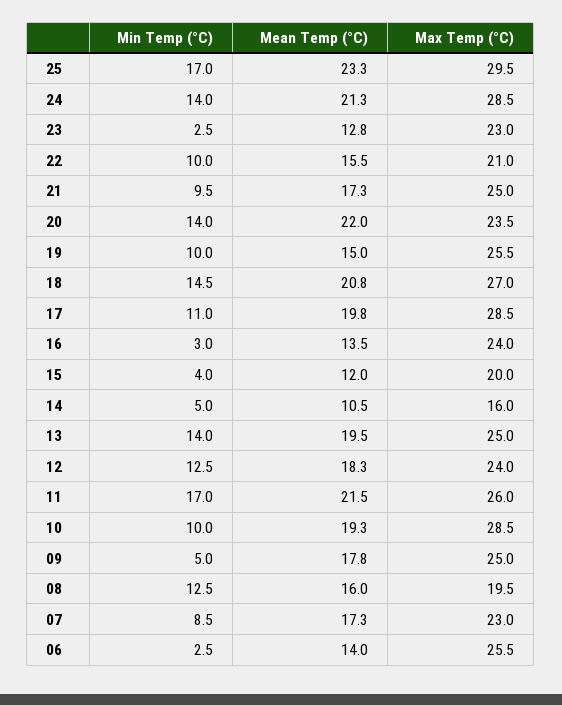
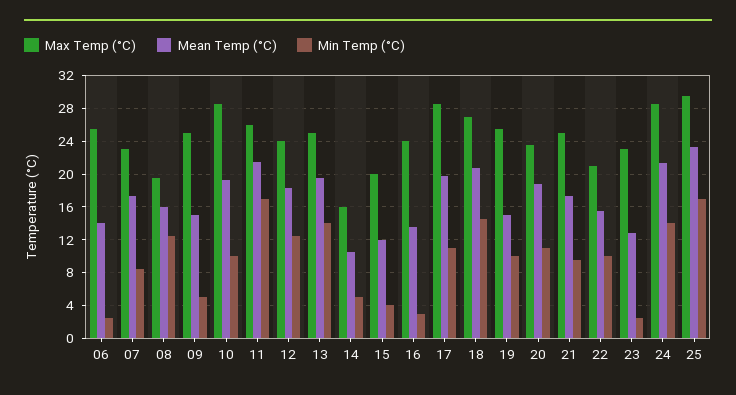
  {
    "Min Temp (°C)": {
      "25": 17,
      "24": 14,
      "23": 2.5,
      "22": 10,
      "21": 9.5,
-     "20": 14,
+     "20": 11,
      "19": 10,
      "18": 14.5,
      "17": 11,
      "16": 3,
      "15": 4,
      "14": 5,
      "13": 14,
      "12": 12.5,
      "11": 17,
      "10": 10,
      "09": 5,
      "08": 12.5,
      "07": 8.5,
      "06": 2.5
    },
    "Mean Temp (°C)": {
      "25": 23.3,
      "24": 21.3,
      "23": 12.8,
      "22": 15.5,
      "21": 17.3,
-     "20": 22,
+     "20": 19,
      "19": 15,
      "18": 20.8,
      "17": 19.8,
      "16": 13.5,
      "15": 12,
      "14": 10.5,
      "13": 19.5,
      "12": 18.3,
      "11": 21.5,
      "10": 19.3,
-     "09": 17.8,
+     "09": 15,
      "08": 16,
      "07": 17.3,
      "06": 14
    },
    "Max Temp (°C)": {
      "25": 29.5,
      "24": 28.5,
      "23": 23,
      "22": 21,
      "21": 25,
      "20": 23.5,
      "19": 25.5,
      "18": 27,
      "17": 28.5,
      "16": 24,
      "15": 20,
      "14": 16,
      "13": 25,
      "12": 24,
      "11": 26,
      "10": 28.5,
      "09": 25,
      "08": 19.5,
      "07": 23,
      "06": 25.5
    }
  }

